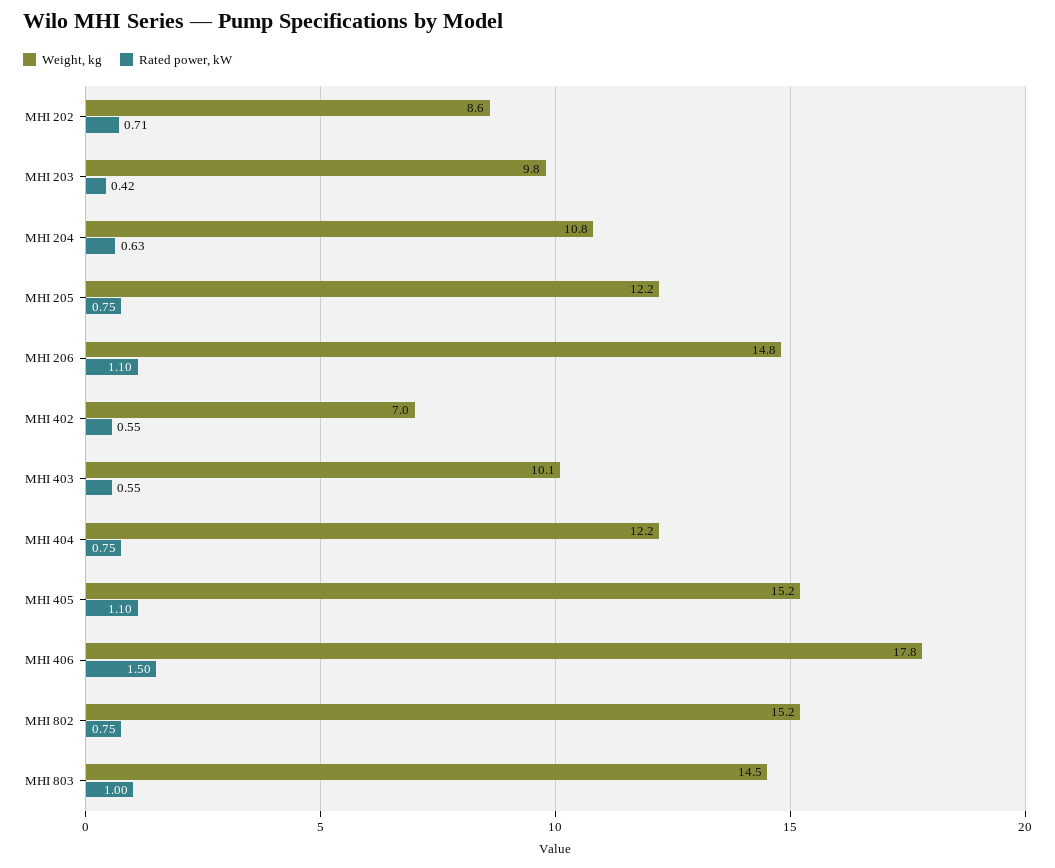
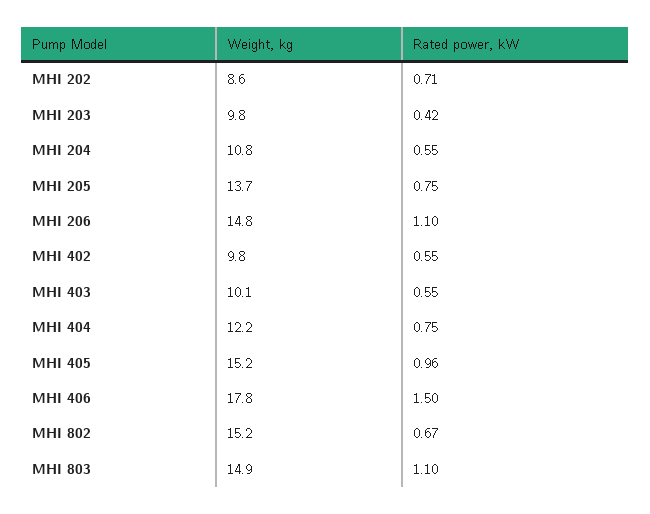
  {
    "Weight, kg": {
      "MHI 202": 8.6,
      "MHI 203": 9.8,
      "MHI 204": 10.8,
-     "MHI 205": 12.2,
+     "MHI 205": 13.7,
      "MHI 206": 14.8,
-     "MHI 402": 7,
+     "MHI 402": 9.8,
      "MHI 403": 10.1,
      "MHI 404": 12.2,
      "MHI 405": 15.2,
      "MHI 406": 17.8,
      "MHI 802": 15.2,
-     "MHI 803": 14.5
+     "MHI 803": 14.9
    },
    "Rated power, kW": {
      "MHI 202": 0.71,
      "MHI 203": 0.42,
-     "MHI 204": 0.63,
+     "MHI 204": 0.55,
      "MHI 205": 0.75,
      "MHI 206": 1.1,
      "MHI 402": 0.55,
      "MHI 403": 0.55,
      "MHI 404": 0.75,
-     "MHI 405": 1.1,
+     "MHI 405": 0.96,
      "MHI 406": 1.5,
-     "MHI 802": 0.75,
+     "MHI 802": 0.67,
-     "MHI 803": 1
+     "MHI 803": 1.1
    }
  }

